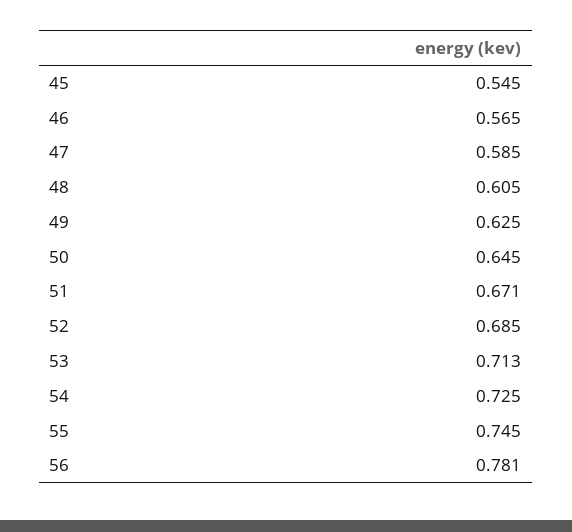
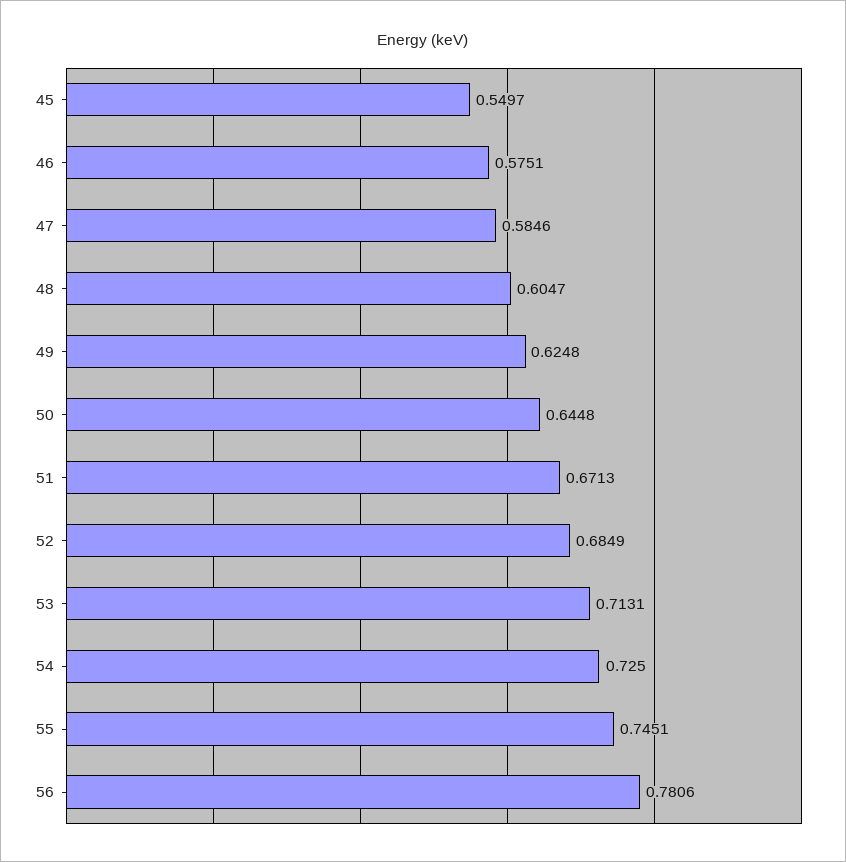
  {
-   "45": 0.545,
+   "45": 0.5497,
-   "46": 0.565,
+   "46": 0.5751,
    "47": 0.5846,
    "48": 0.6047,
    "49": 0.6248,
    "50": 0.6448,
    "51": 0.6713,
    "52": 0.6849,
    "53": 0.7131,
    "54": 0.725,
    "55": 0.7451,
    "56": 0.7806
  }

